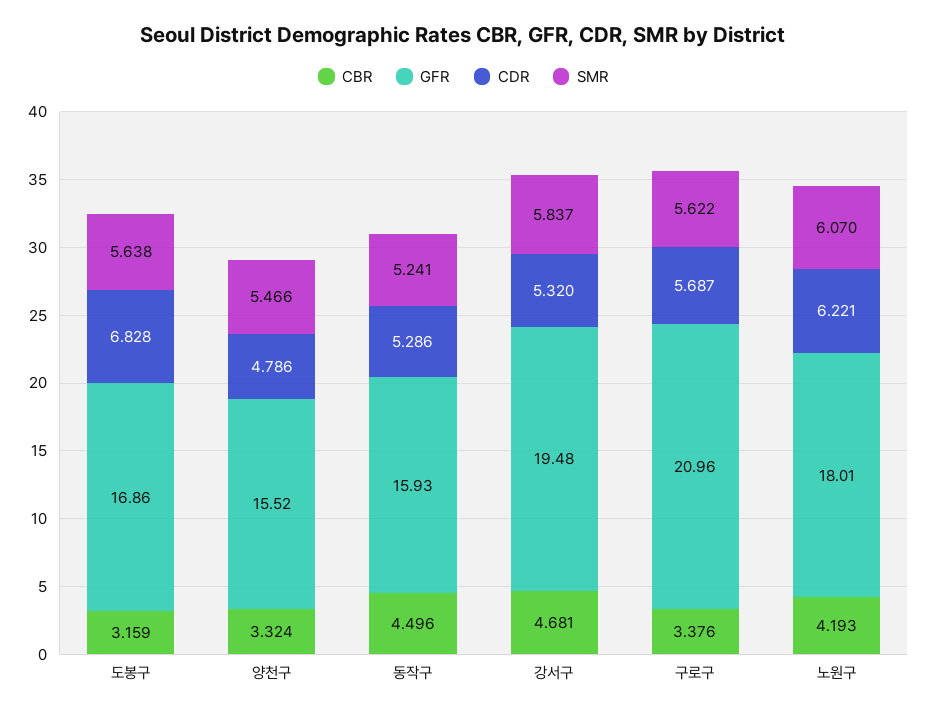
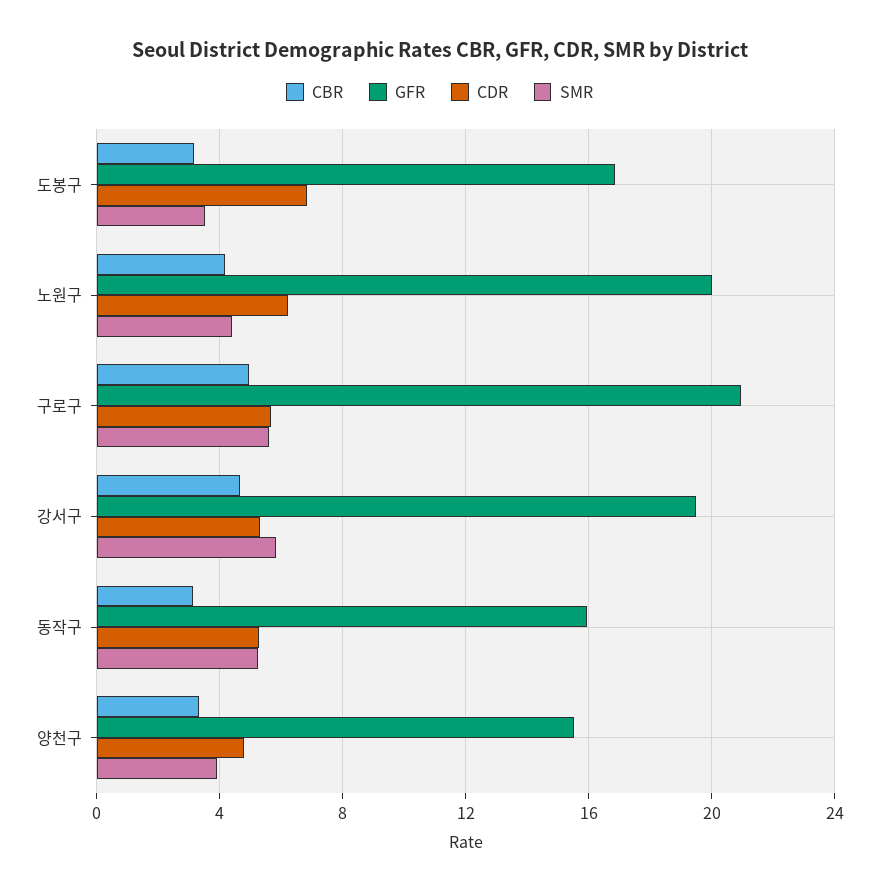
  {
    "CBR": {
      "도봉구": 3.159,
      "양천구": 3.324,
-     "동작구": 4.496,
+     "동작구": 3,
      "강서구": 4.681,
-     "구로구": 3.376,
+     "구로구": 5,
      "노원구": 4.193
    },
    "GFR": {
      "도봉구": 16.86,
      "양천구": 15.52,
      "동작구": 15.93,
      "강서구": 19.48,
      "구로구": 20.96,
-     "노원구": 18.01
+     "노원구": 20
    },
    "CDR": {
      "도봉구": 6.828,
      "양천구": 4.786,
      "동작구": 5.286,
      "강서구": 5.32,
      "구로구": 5.687,
      "노원구": 6.221
    },
    "SMR": {
-     "도봉구": 5.638,
+     "도봉구": 3.5,
-     "양천구": 5.466,
+     "양천구": 4,
      "동작구": 5.241,
      "강서구": 5.837,
      "구로구": 5.622,
-     "노원구": 6.07
+     "노원구": 4.5
    }
  }

